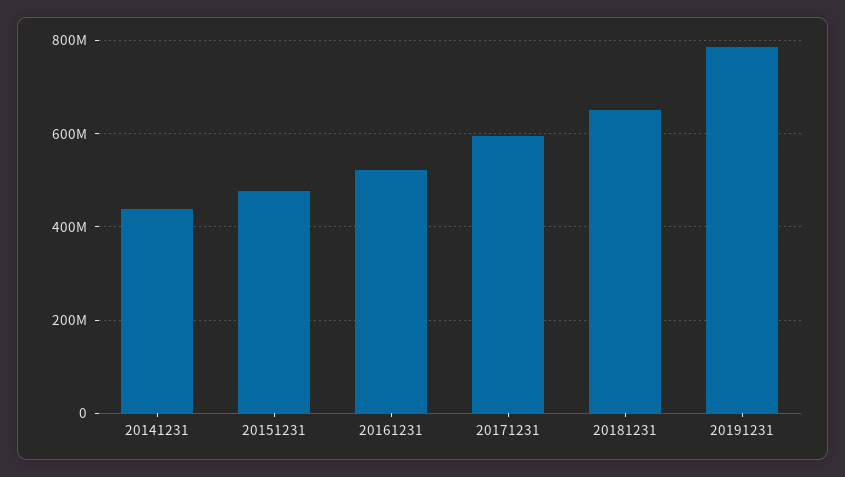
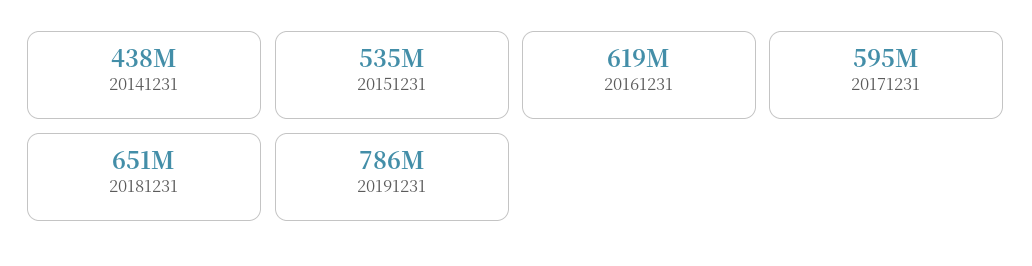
  {
    "20141231": 438000000,
-   "20151231": 480000000,
+   "20151231": 535000000,
-   "20161231": 520000000,
+   "20161231": 619000000,
    "20171231": 595000000,
    "20181231": 651000000,
    "20191231": 786000000
  }

